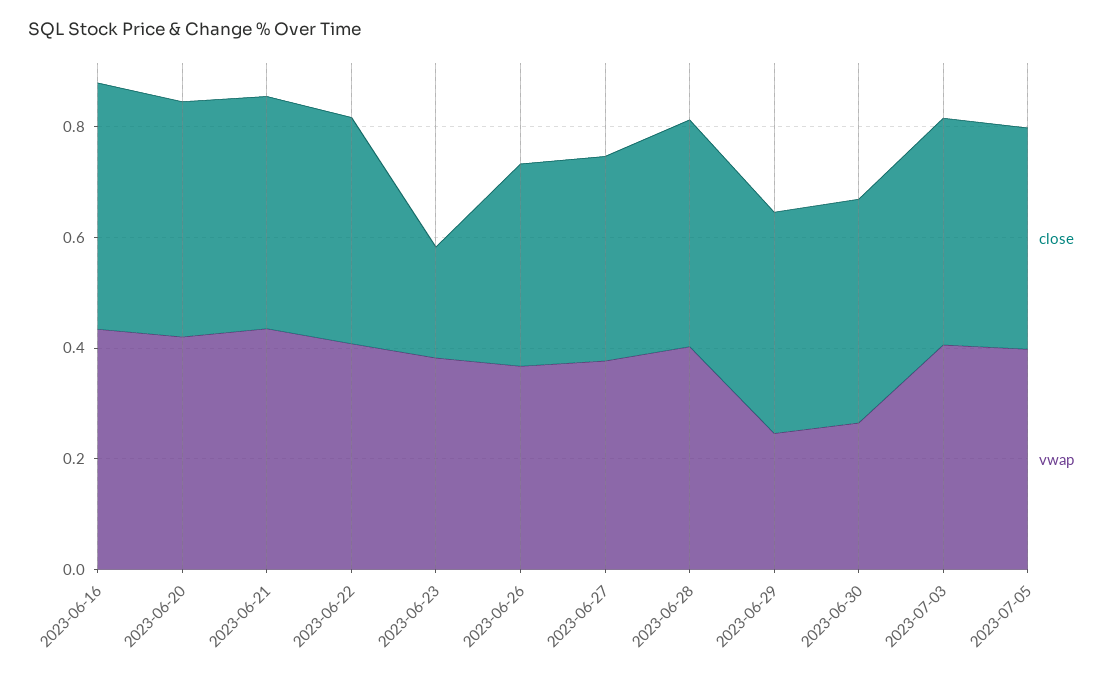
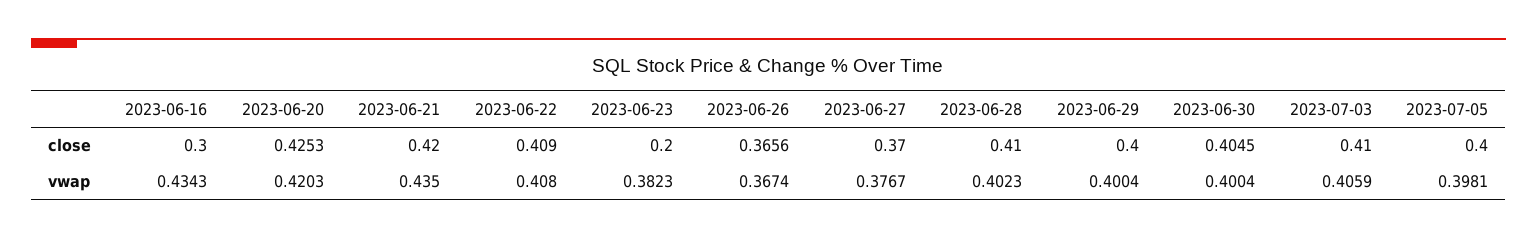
  {
    "close": {
-     "2023-06-16": 0.45,
+     "2023-06-16": 0.3,
      "2023-06-20": 0.4253,
      "2023-06-21": 0.42,
      "2023-06-22": 0.409,
      "2023-06-23": 0.2,
      "2023-06-26": 0.3656,
      "2023-06-27": 0.37,
      "2023-06-28": 0.41,
      "2023-06-29": 0.4,
      "2023-06-30": 0.4045,
      "2023-07-03": 0.41,
      "2023-07-05": 0.4
    },
    "vwap": {
      "2023-06-16": 0.4343,
      "2023-06-20": 0.4203,
      "2023-06-21": 0.435,
      "2023-06-22": 0.408,
      "2023-06-23": 0.3823,
      "2023-06-26": 0.3674,
      "2023-06-27": 0.3767,
      "2023-06-28": 0.4023,
-     "2023-06-29": 0.25,
+     "2023-06-29": 0.4004,
-     "2023-06-30": 0.25,
+     "2023-06-30": 0.4004,
      "2023-07-03": 0.4059,
      "2023-07-05": 0.3981
    }
  }

